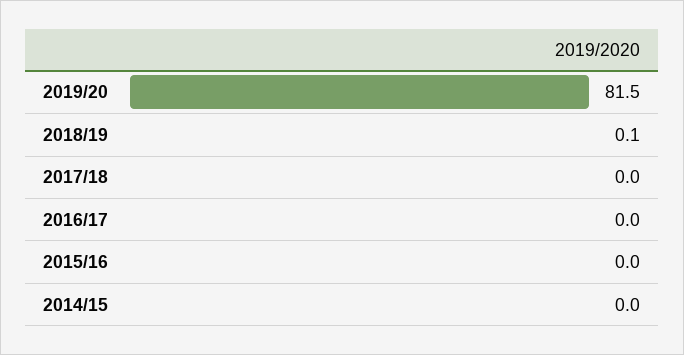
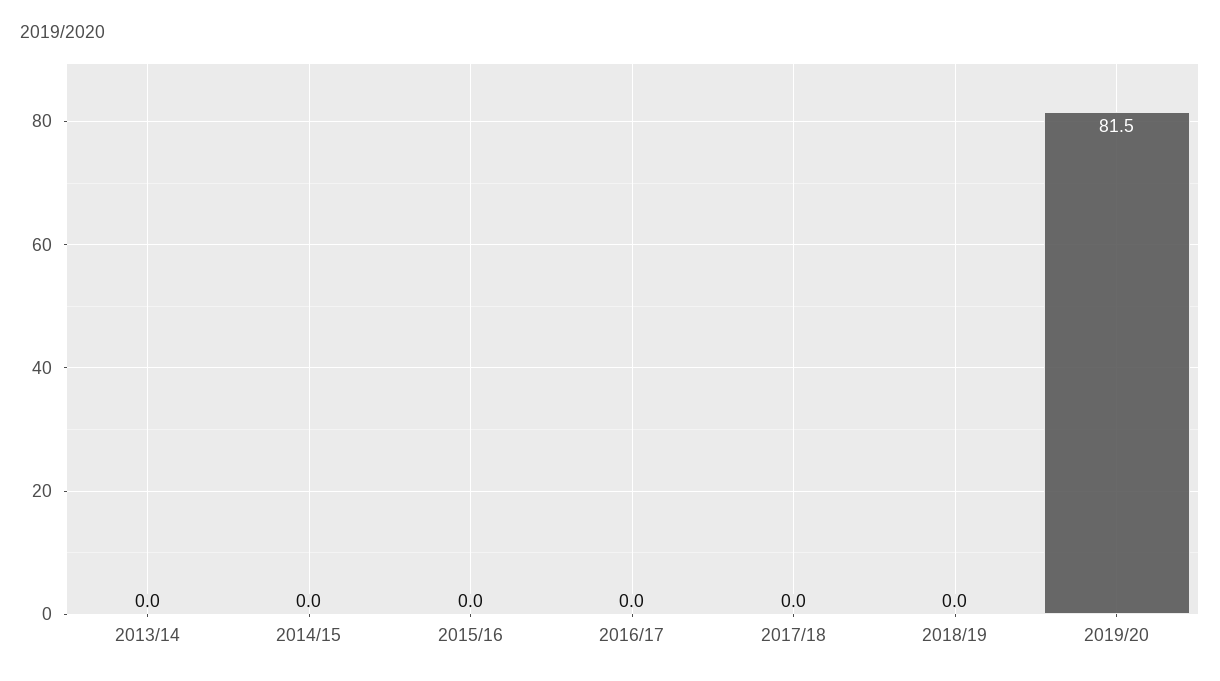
  {
    "2019/20": 81.5,
-   "2018/19": 0.1,
+   "2018/19": 0,
    "2017/18": 0,
    "2016/17": 0,
    "2015/16": 0,
-   "2014/15": 0
+   "2014/15": 0,
+   "2013/14": 0
  }

